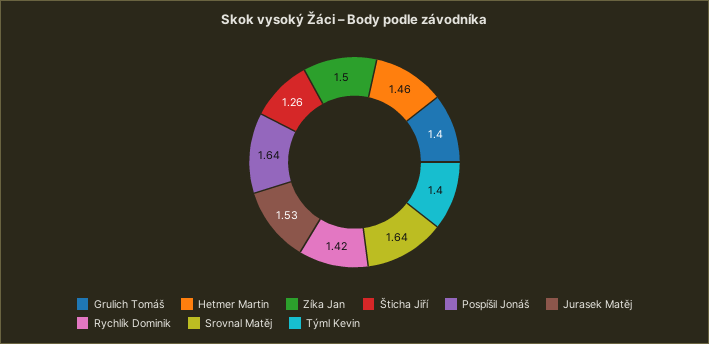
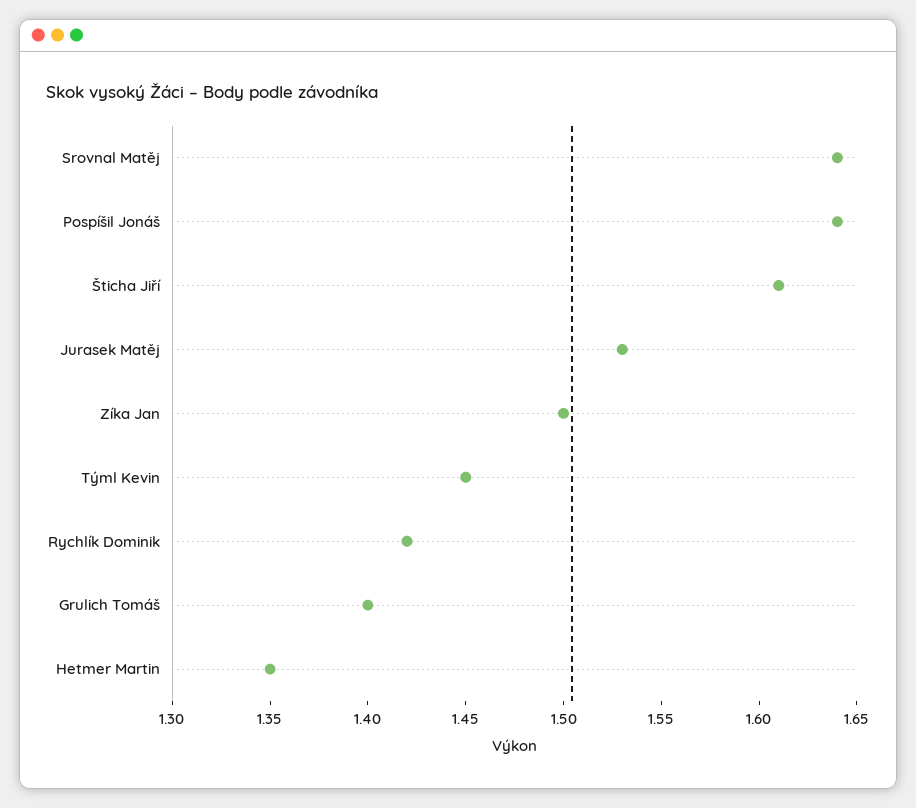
  {
    "Grulich Tomáš": 1.4,
-   "Hetmer Martin": 1.46,
+   "Hetmer Martin": 1.35,
    "Zíka Jan": 1.5,
-   "Šticha Jiří": 1.26,
+   "Šticha Jiří": 1.61,
    "Pospíšil Jonáš": 1.64,
    "Jurasek Matěj": 1.53,
    "Rychlík Dominik": 1.42,
    "Srovnal Matěj": 1.64,
-   "Týml Kevin": 1.4
+   "Týml Kevin": 1.45
  }

